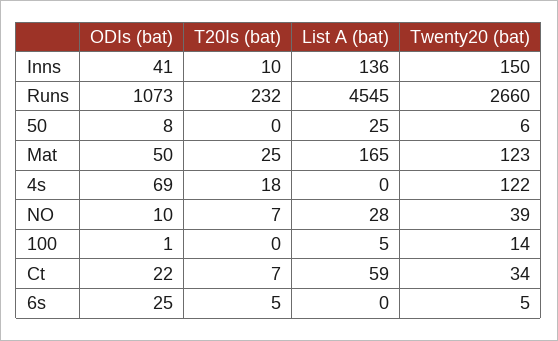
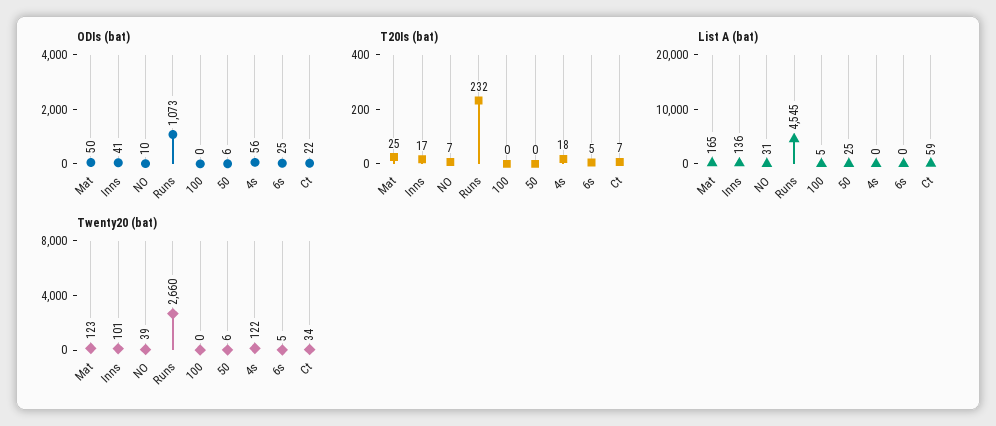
  {
    "ODIs (bat)": {
      "Inns": 41,
      "Runs": 1073,
-     "50": 8,
+     "50": 6,
      "Mat": 50,
-     "4s": 69,
+     "4s": 56,
      "NO": 10,
-     "100": 1,
+     "100": 0,
      "Ct": 22,
      "6s": 25
    },
    "T20Is (bat)": {
-     "Inns": 10,
+     "Inns": 17,
      "Runs": 232,
      "50": 0,
      "Mat": 25,
      "4s": 18,
      "NO": 7,
      "100": 0,
      "Ct": 7,
      "6s": 5
    },
    "List A (bat)": {
      "Inns": 136,
      "Runs": 4545,
      "50": 25,
      "Mat": 165,
      "4s": 0,
-     "NO": 28,
+     "NO": 31,
      "100": 5,
      "Ct": 59,
      "6s": 0
    },
    "Twenty20 (bat)": {
-     "Inns": 150,
+     "Inns": 101,
      "Runs": 2660,
      "50": 6,
      "Mat": 123,
      "4s": 122,
      "NO": 39,
-     "100": 14,
+     "100": 0,
      "Ct": 34,
      "6s": 5
    }
  }

